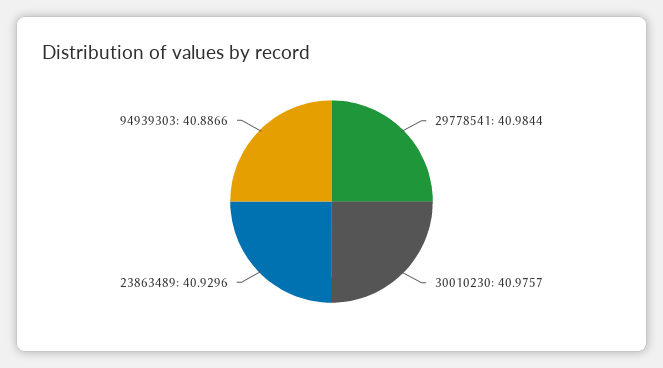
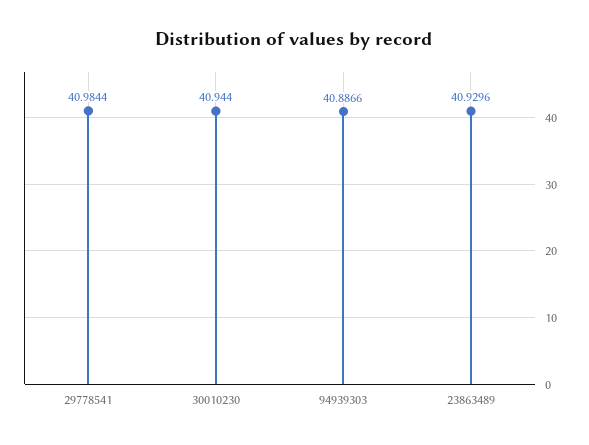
  {
    "29778541": 40.9844,
-   "30010230": 40.9757,
+   "30010230": 40.944,
    "23863489": 40.9296,
    "94939303": 40.8866
  }

